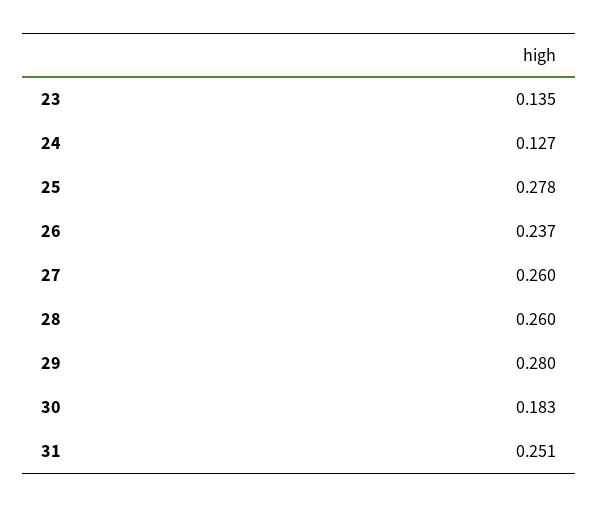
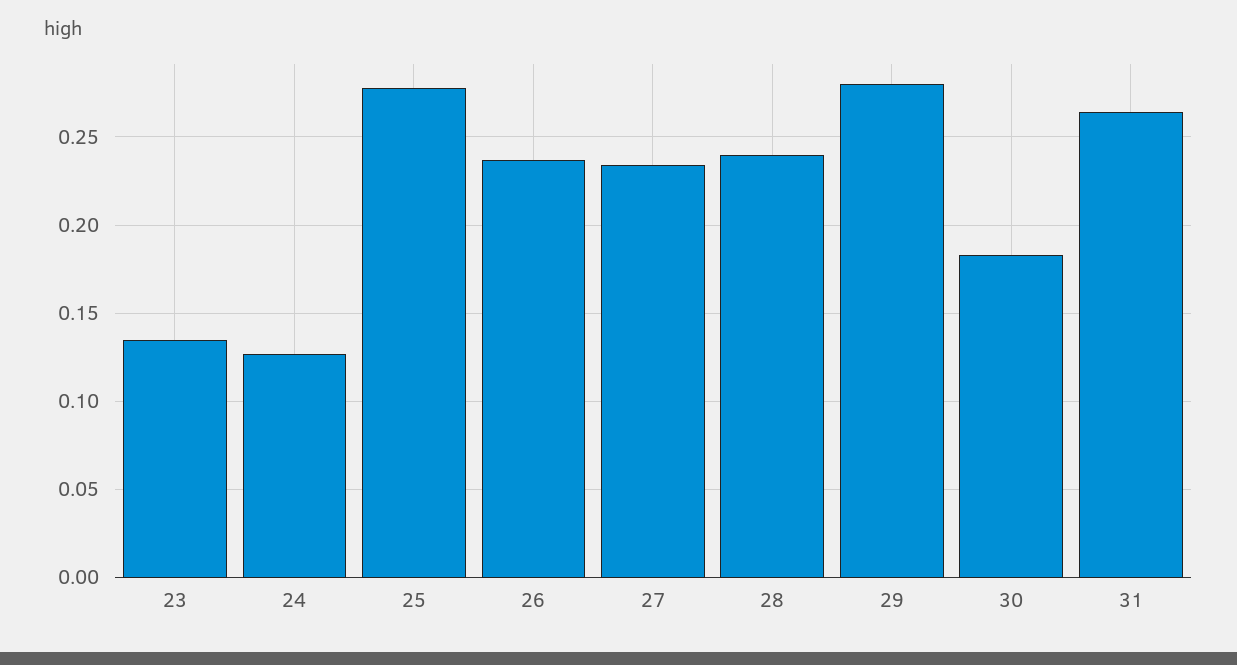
  {
    "23": 0.135,
    "24": 0.127,
    "25": 0.278,
    "26": 0.237,
-   "27": 0.26,
+   "27": 0.235,
-   "28": 0.26,
+   "28": 0.24,
    "29": 0.28,
    "30": 0.183,
-   "31": 0.251
+   "31": 0.265
  }

